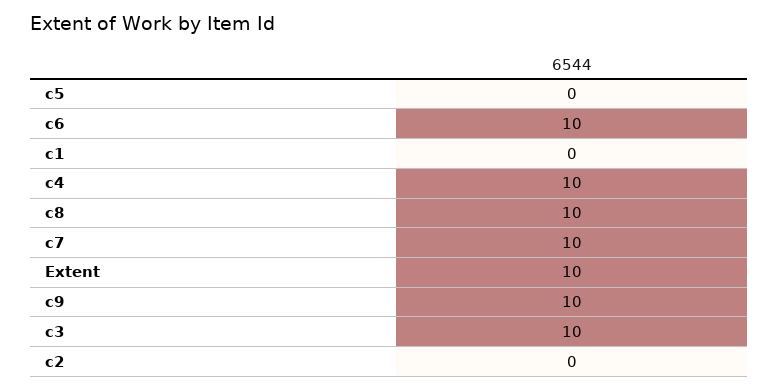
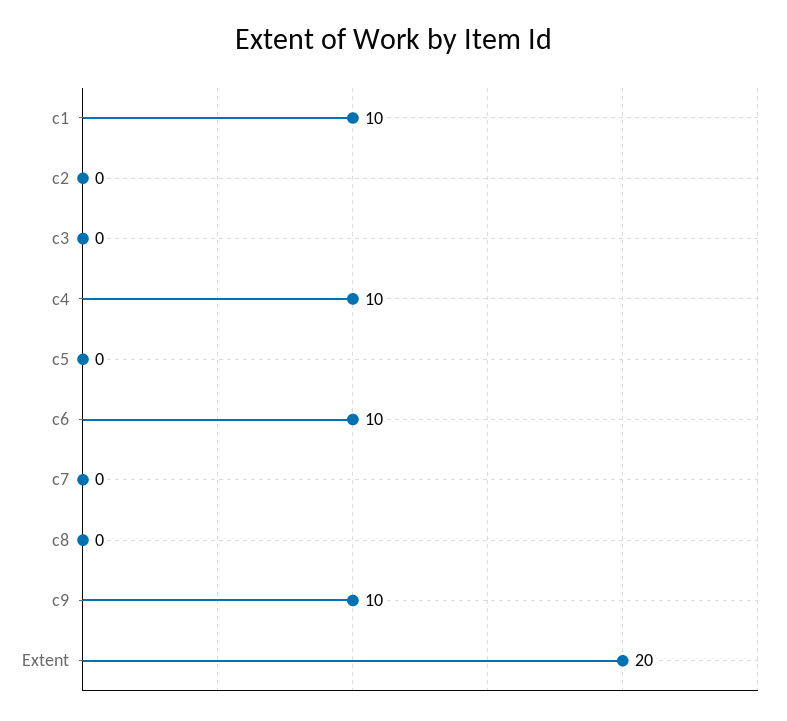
  {
    "c5": 0,
    "c6": 10,
-   "c1": 0,
+   "c1": 10,
    "c4": 10,
-   "c8": 10,
+   "c8": 0,
-   "c7": 10,
+   "c7": 0,
-   "Extent": 10,
+   "Extent": 20,
    "c9": 10,
-   "c3": 10,
+   "c3": 0,
    "c2": 0
  }

